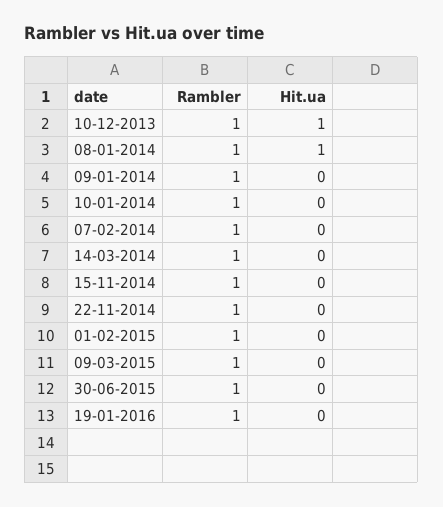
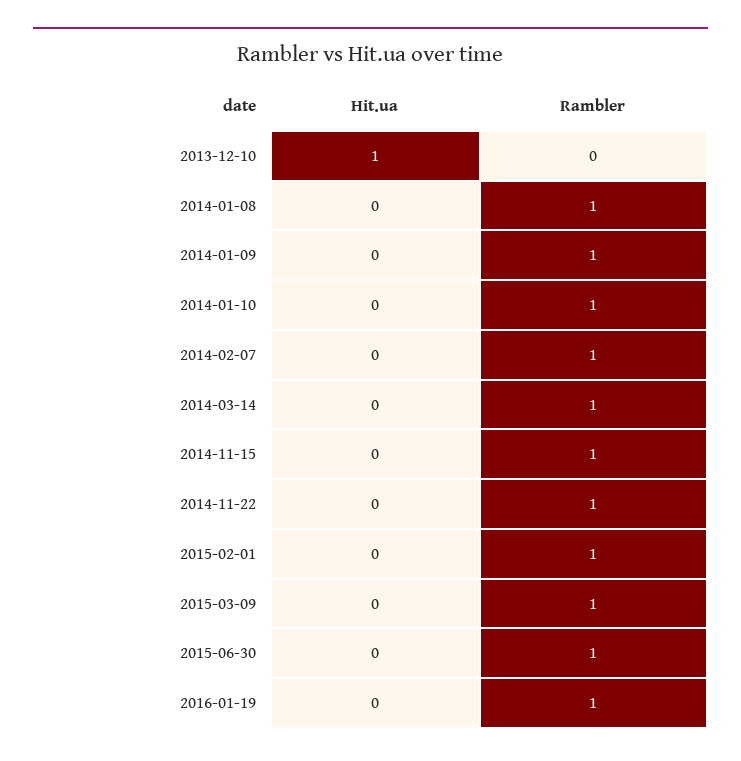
  {
    "Rambler": {
-     "10-12-2013": 1,
+     "10-12-2013": 0,
      "08-01-2014": 1,
      "09-01-2014": 1,
      "10-01-2014": 1,
      "07-02-2014": 1,
      "14-03-2014": 1,
      "15-11-2014": 1,
      "22-11-2014": 1,
      "01-02-2015": 1,
      "09-03-2015": 1,
      "30-06-2015": 1,
      "19-01-2016": 1
    },
    "Hit.ua": {
      "10-12-2013": 1,
-     "08-01-2014": 1,
+     "08-01-2014": 0,
      "09-01-2014": 0,
      "10-01-2014": 0,
      "07-02-2014": 0,
      "14-03-2014": 0,
      "15-11-2014": 0,
      "22-11-2014": 0,
      "01-02-2015": 0,
      "09-03-2015": 0,
      "30-06-2015": 0,
      "19-01-2016": 0
    }
  }

